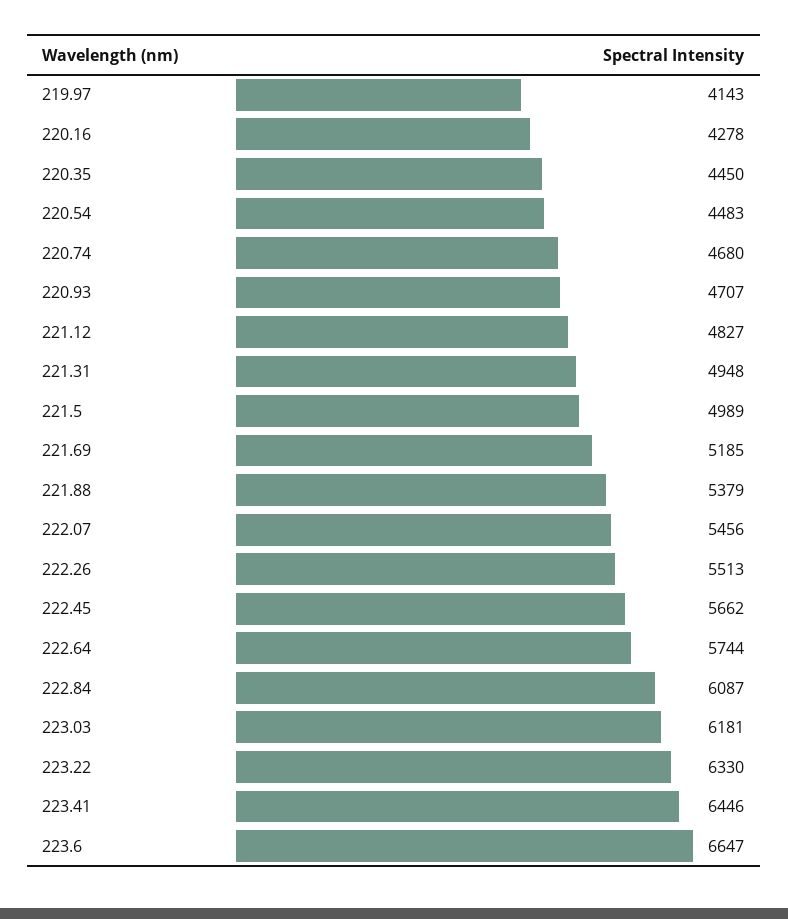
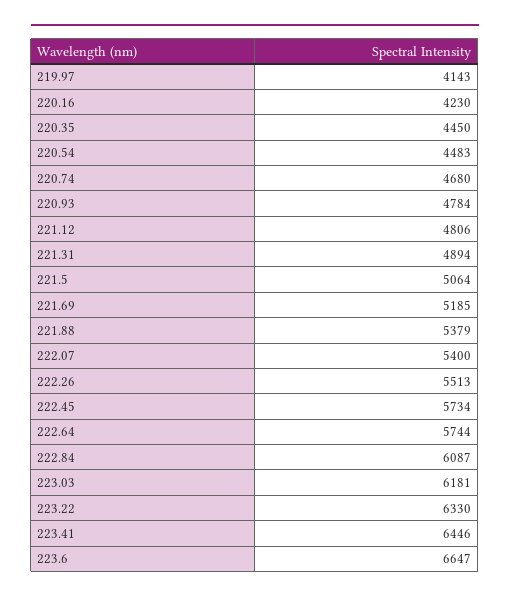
  {
    "219.97": 4143,
-   "220.16": 4278,
+   "220.16": 4230,
    "220.35": 4450,
    "220.54": 4483,
    "220.74": 4680,
-   "220.93": 4707,
+   "220.93": 4784,
-   "221.12": 4827,
+   "221.12": 4806,
-   "221.31": 4948,
+   "221.31": 4894,
-   "221.5": 4989,
+   "221.5": 5064,
    "221.69": 5185,
    "221.88": 5379,
-   "222.07": 5456,
+   "222.07": 5400,
    "222.26": 5513,
-   "222.45": 5662,
+   "222.45": 5734,
    "222.64": 5744,
    "222.84": 6087,
    "223.03": 6181,
    "223.22": 6330,
    "223.41": 6446,
    "223.6": 6647
  }

